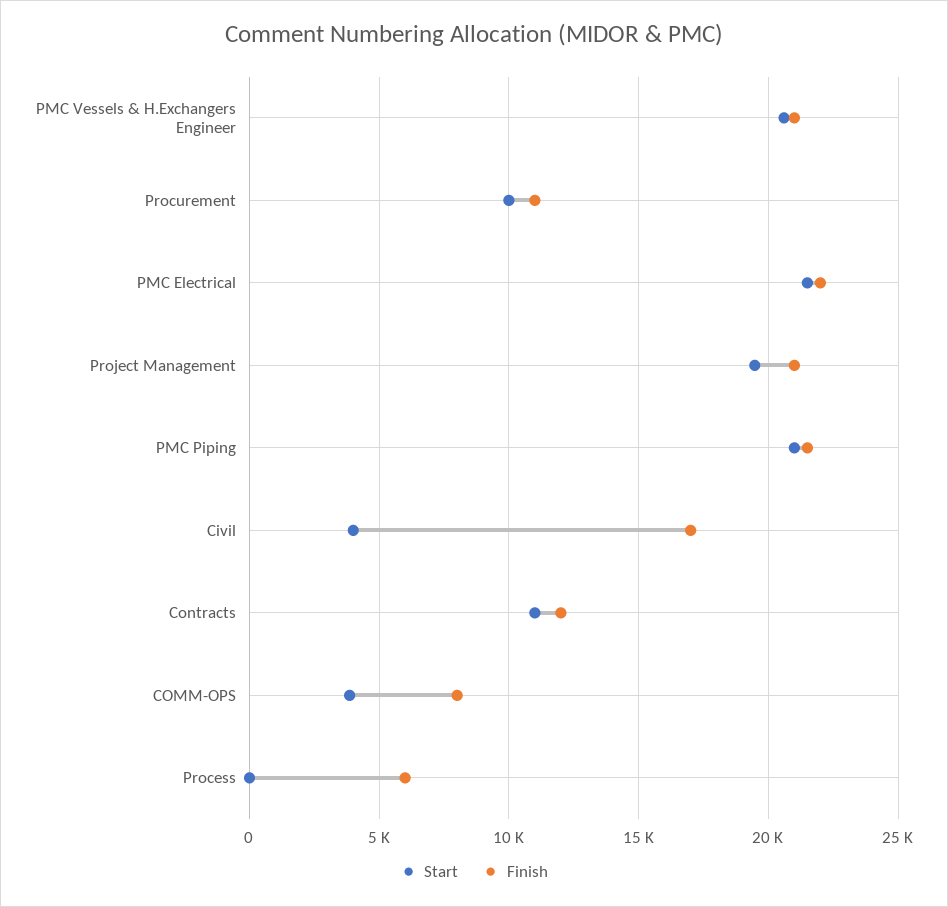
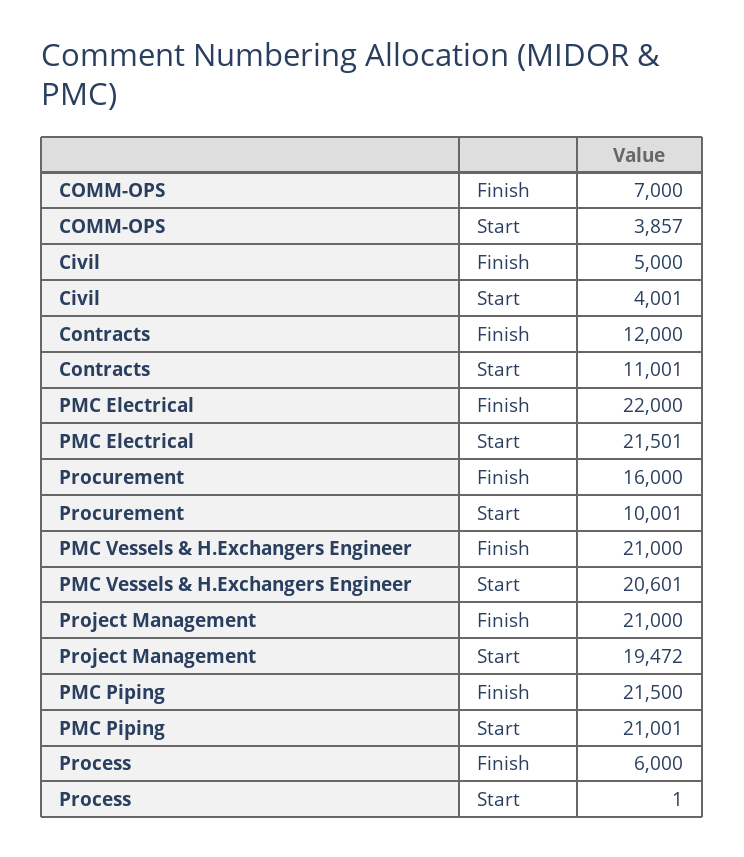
  {
    "Start": {
      "PMC Vessels & H.Exchangers Engineer": 20601,
      "Procurement": 10001,
      "PMC Electrical": 21501,
      "Project Management": 19472,
      "PMC Piping": 21001,
      "Civil": 4001,
      "Contracts": 11001,
      "COMM-OPS": 3857,
      "Process": 1
    },
    "Finish": {
      "PMC Vessels & H.Exchangers Engineer": 21000,
-     "Procurement": 11000,
+     "Procurement": 16000,
      "PMC Electrical": 22000,
      "Project Management": 21000,
      "PMC Piping": 21500,
-     "Civil": 17000,
+     "Civil": 5000,
      "Contracts": 12000,
-     "COMM-OPS": 8000,
+     "COMM-OPS": 7000,
      "Process": 6000
    }
  }

